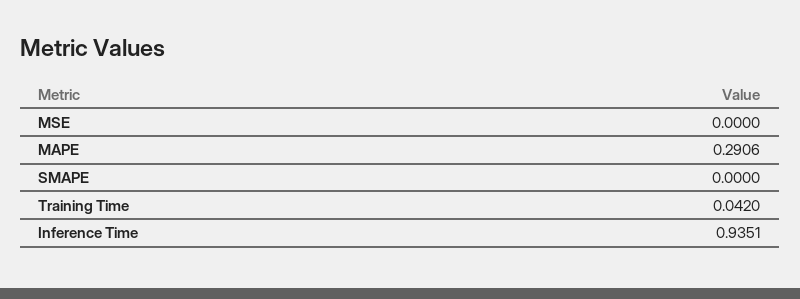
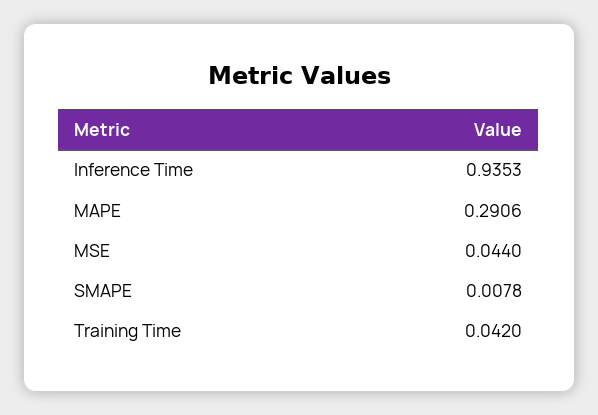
  {
-   "MSE": 0,
+   "MSE": 0.044,
    "MAPE": 0.2906,
-   "SMAPE": 0,
+   "SMAPE": 0.0078,
    "Training Time": 0.042,
-   "Inference Time": 0.9351
+   "Inference Time": 0.9353
  }

